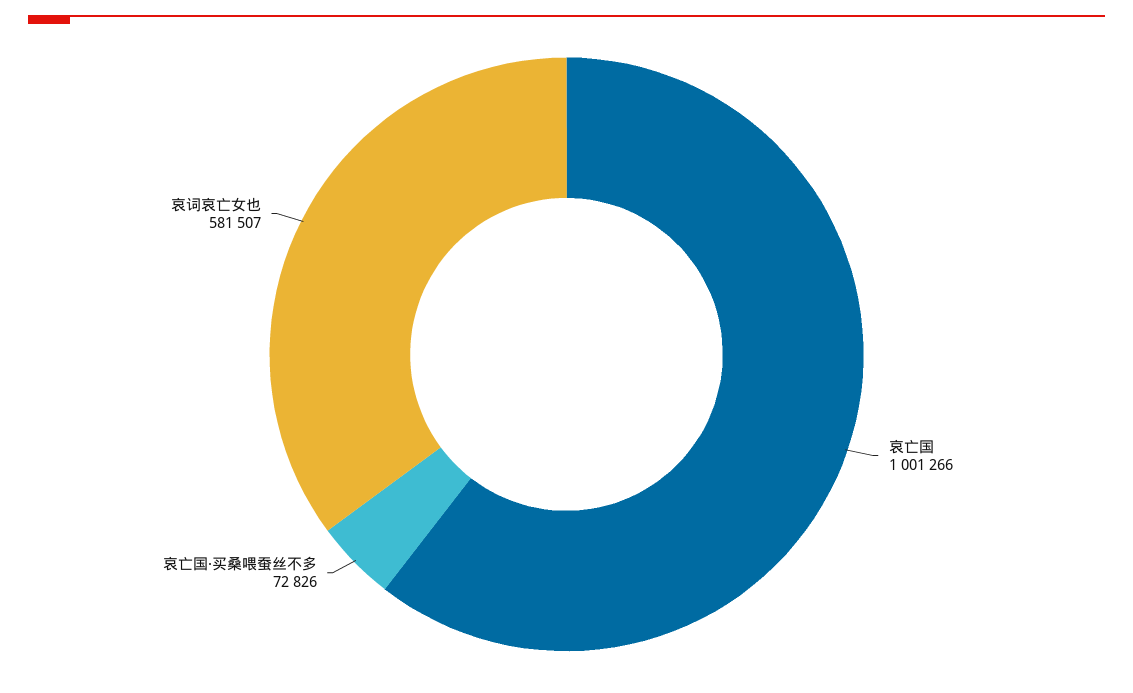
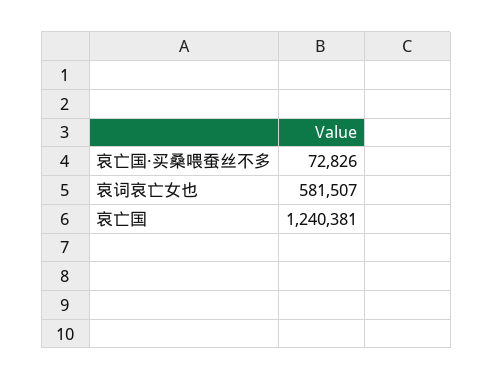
  {
-   "哀亡国": 1001266,
+   "哀亡国": 1240381,
    "哀亡国·买桑喂蚕丝不多": 72826,
    "哀词哀亡女也": 581507
  }

